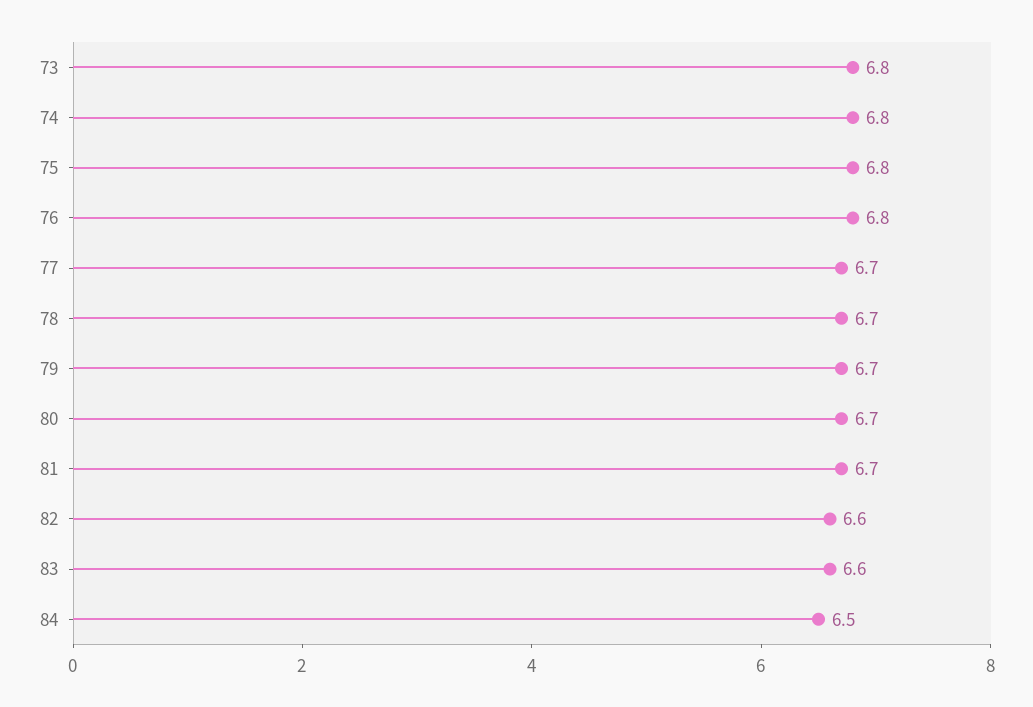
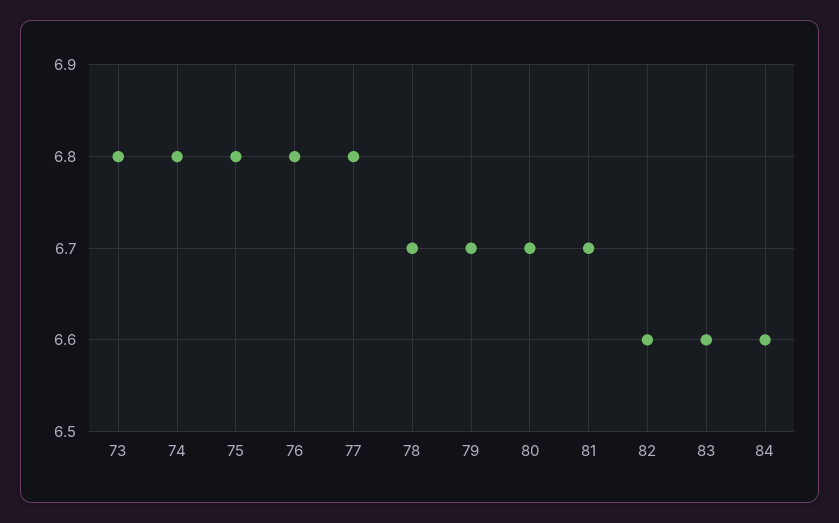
  {
    "73": 6.8,
    "74": 6.8,
    "75": 6.8,
    "76": 6.8,
-   "77": 6.7,
+   "77": 6.8,
    "78": 6.7,
    "79": 6.7,
    "80": 6.7,
    "81": 6.7,
    "82": 6.6,
    "83": 6.6,
-   "84": 6.5
+   "84": 6.6
  }

